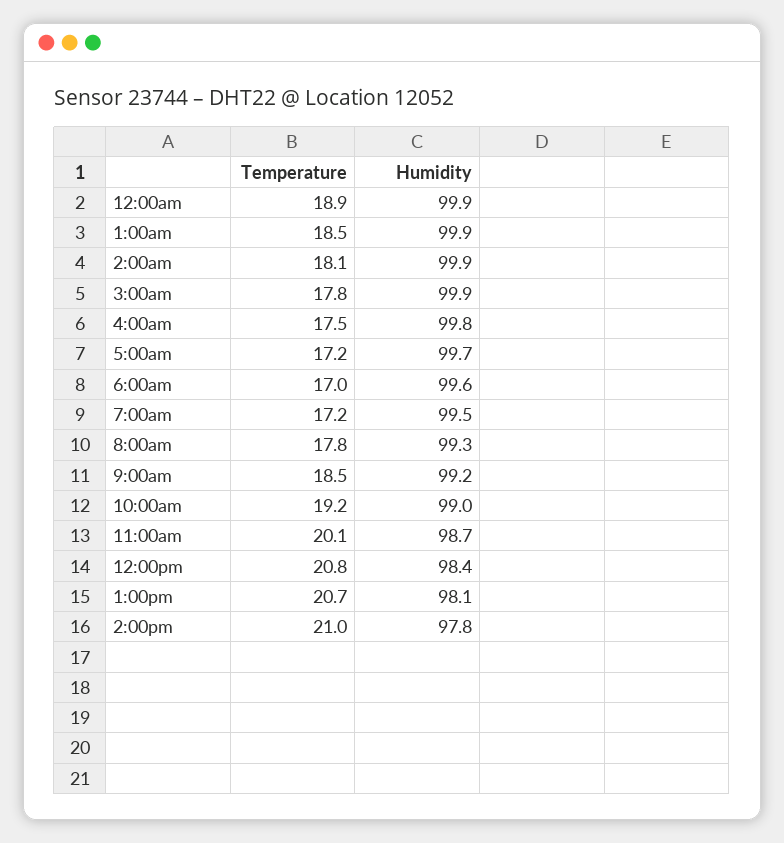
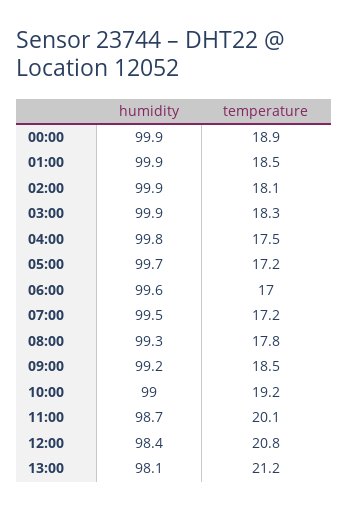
  {
    "Temperature": {
      "12:00am": 18.9,
      "1:00am": 18.5,
      "2:00am": 18.1,
-     "3:00am": 17.8,
+     "3:00am": 18.3,
      "4:00am": 17.5,
      "5:00am": 17.2,
      "6:00am": 17,
      "7:00am": 17.2,
      "8:00am": 17.8,
      "9:00am": 18.5,
      "10:00am": 19.2,
      "11:00am": 20.1,
      "12:00pm": 20.8,
-     "1:00pm": 20.7,
+     "1:00pm": 21.2
-     "2:00pm": 21
    },
    "Humidity": {
      "12:00am": 99.9,
      "1:00am": 99.9,
      "2:00am": 99.9,
      "3:00am": 99.9,
      "4:00am": 99.8,
      "5:00am": 99.7,
      "6:00am": 99.6,
      "7:00am": 99.5,
      "8:00am": 99.3,
      "9:00am": 99.2,
      "10:00am": 99,
      "11:00am": 98.7,
      "12:00pm": 98.4,
-     "1:00pm": 98.1,
+     "1:00pm": 98.1
-     "2:00pm": 97.8
    }
  }

